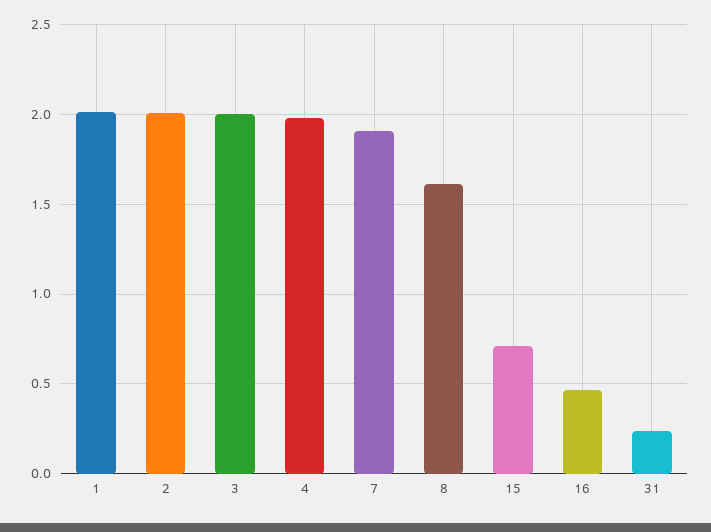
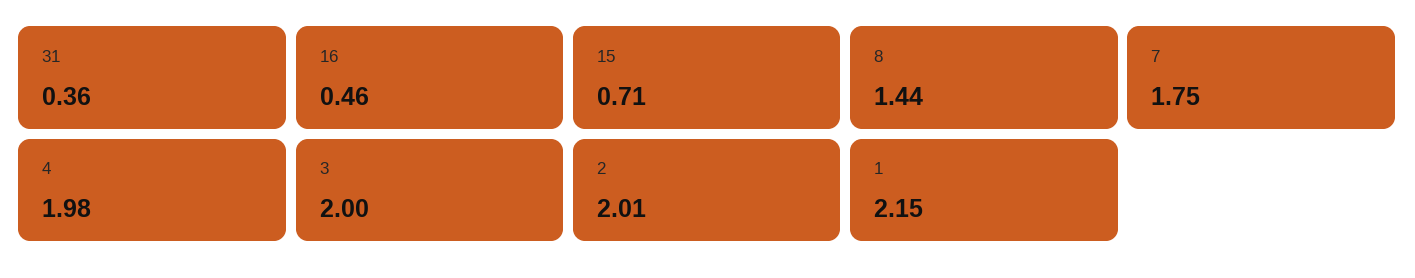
  {
-   "1": 2,
+   "1": 2.15,
    "2": 2.01,
    "3": 2,
    "4": 1.98,
-   "7": 1.9,
+   "7": 1.75,
-   "8": 1.6,
+   "8": 1.44,
    "15": 0.71,
    "16": 0.46,
-   "31": 0.25
+   "31": 0.36
  }

